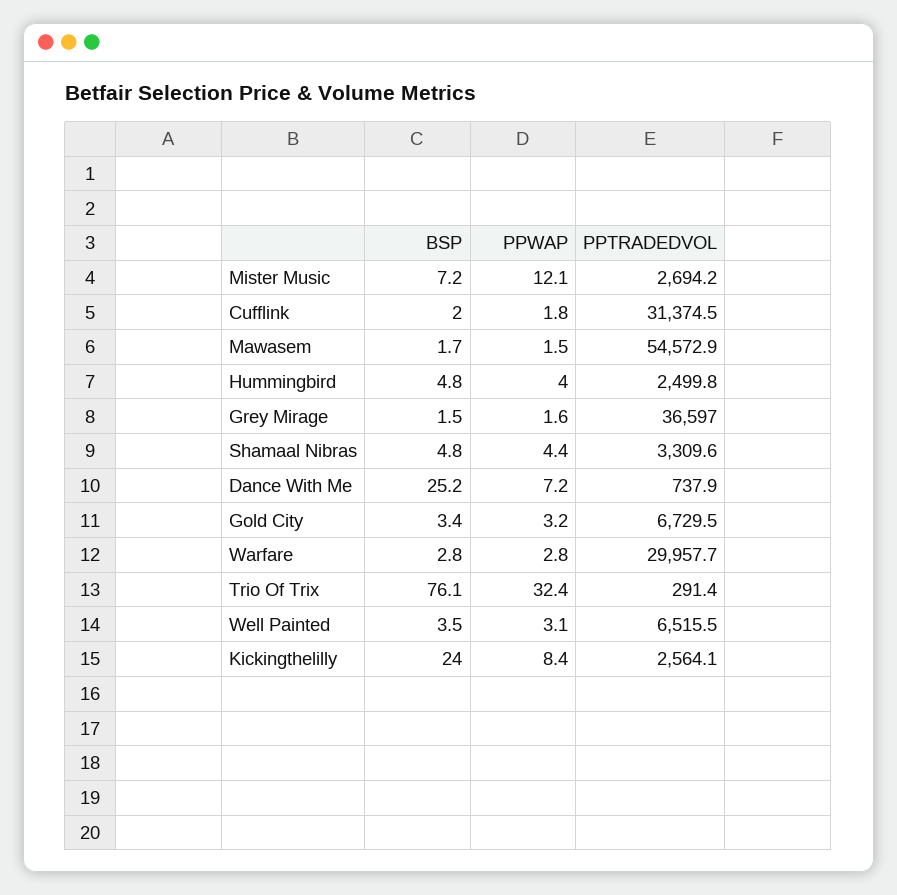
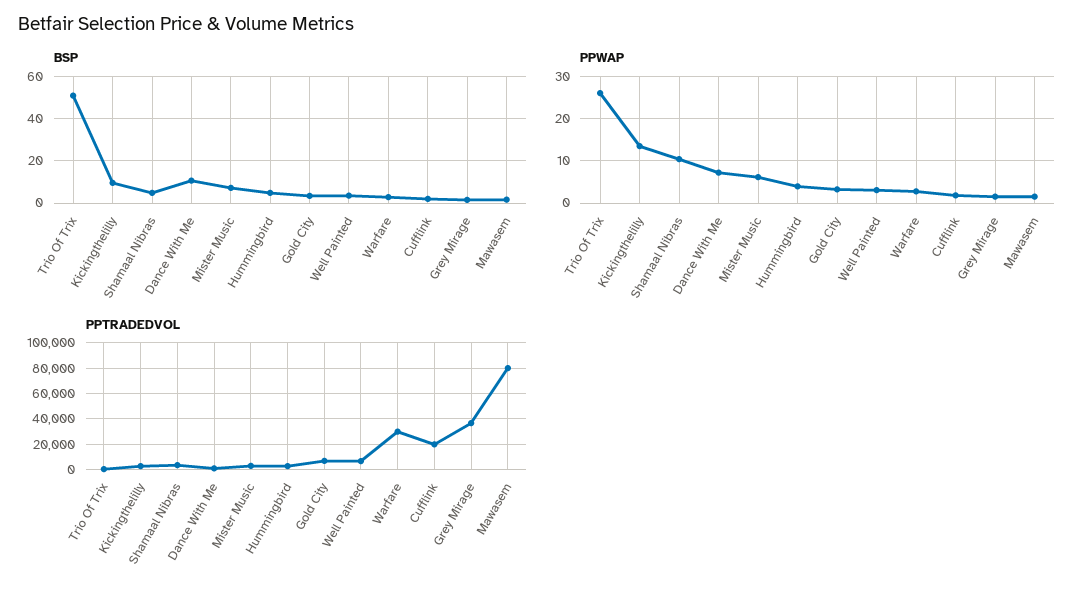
  {
    "BSP": {
      "Mister Music": 7.2,
      "Cufflink": 2,
      "Mawasem": 1.7,
      "Hummingbird": 4.8,
      "Grey Mirage": 1.5,
      "Shamaal Nibras": 4.8,
-     "Dance With Me": 25.2,
+     "Dance With Me": 10,
      "Gold City": 3.4,
      "Warfare": 2.8,
-     "Trio Of Trix": 76.1,
+     "Trio Of Trix": 50,
      "Well Painted": 3.5,
-     "Kickingthelilly": 24
+     "Kickingthelilly": 10
    },
    "PPWAP": {
-     "Mister Music": 12.1,
+     "Mister Music": 6,
      "Cufflink": 1.8,
      "Mawasem": 1.5,
      "Hummingbird": 4,
      "Grey Mirage": 1.6,
-     "Shamaal Nibras": 4.4,
+     "Shamaal Nibras": 10,
      "Dance With Me": 7.2,
      "Gold City": 3.2,
      "Warfare": 2.8,
-     "Trio Of Trix": 32.4,
+     "Trio Of Trix": 26,
      "Well Painted": 3.1,
-     "Kickingthelilly": 8.4
+     "Kickingthelilly": 14
    },
    "PPTRADEDVOL": {
      "Mister Music": 2694.2,
-     "Cufflink": 31374.5,
+     "Cufflink": 20000,
-     "Mawasem": 54572.9,
+     "Mawasem": 80000,
      "Hummingbird": 2499.8,
      "Grey Mirage": 36597,
      "Shamaal Nibras": 3309.6,
      "Dance With Me": 737.9,
      "Gold City": 6729.5,
      "Warfare": 29957.7,
      "Trio Of Trix": 291.4,
      "Well Painted": 6515.5,
      "Kickingthelilly": 2564.1
    }
  }

